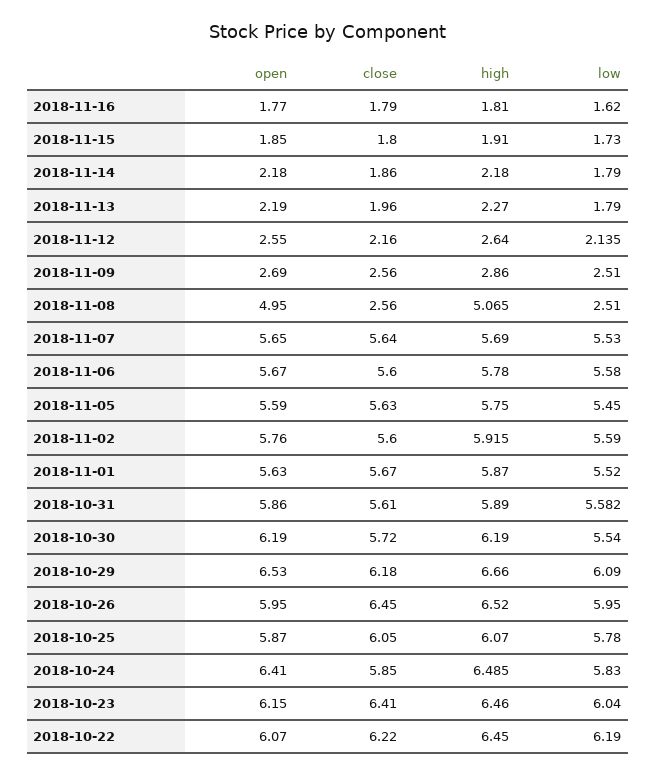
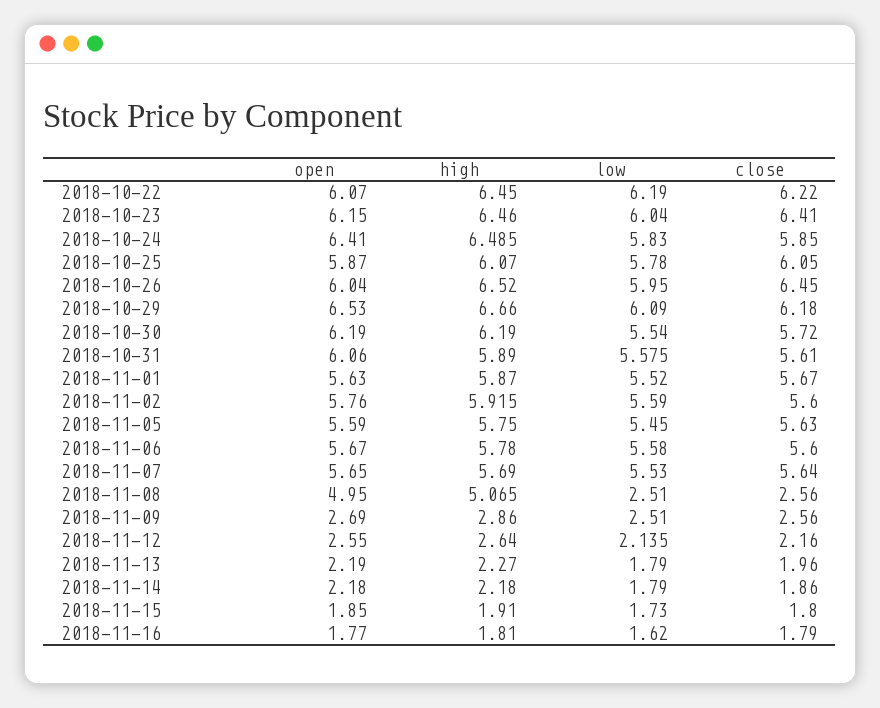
  {
    "open": {
      "2018-11-16": 1.77,
      "2018-11-15": 1.85,
      "2018-11-14": 2.18,
      "2018-11-13": 2.19,
      "2018-11-12": 2.55,
      "2018-11-09": 2.69,
      "2018-11-08": 4.95,
      "2018-11-07": 5.65,
      "2018-11-06": 5.67,
      "2018-11-05": 5.59,
      "2018-11-02": 5.76,
      "2018-11-01": 5.63,
-     "2018-10-31": 5.86,
+     "2018-10-31": 6.06,
      "2018-10-30": 6.19,
      "2018-10-29": 6.53,
-     "2018-10-26": 5.95,
+     "2018-10-26": 6.04,
      "2018-10-25": 5.87,
      "2018-10-24": 6.41,
      "2018-10-23": 6.15,
      "2018-10-22": 6.07
    },
    "close": {
      "2018-11-16": 1.79,
      "2018-11-15": 1.8,
      "2018-11-14": 1.86,
      "2018-11-13": 1.96,
      "2018-11-12": 2.16,
      "2018-11-09": 2.56,
      "2018-11-08": 2.56,
      "2018-11-07": 5.64,
      "2018-11-06": 5.6,
      "2018-11-05": 5.63,
      "2018-11-02": 5.6,
      "2018-11-01": 5.67,
      "2018-10-31": 5.61,
      "2018-10-30": 5.72,
      "2018-10-29": 6.18,
      "2018-10-26": 6.45,
      "2018-10-25": 6.05,
      "2018-10-24": 5.85,
      "2018-10-23": 6.41,
      "2018-10-22": 6.22
    },
    "high": {
      "2018-11-16": 1.81,
      "2018-11-15": 1.91,
      "2018-11-14": 2.18,
      "2018-11-13": 2.27,
      "2018-11-12": 2.64,
      "2018-11-09": 2.86,
      "2018-11-08": 5.065,
      "2018-11-07": 5.69,
      "2018-11-06": 5.78,
      "2018-11-05": 5.75,
      "2018-11-02": 5.915,
      "2018-11-01": 5.87,
      "2018-10-31": 5.89,
      "2018-10-30": 6.19,
      "2018-10-29": 6.66,
      "2018-10-26": 6.52,
      "2018-10-25": 6.07,
      "2018-10-24": 6.485,
      "2018-10-23": 6.46,
      "2018-10-22": 6.45
    },
    "low": {
      "2018-11-16": 1.62,
      "2018-11-15": 1.73,
      "2018-11-14": 1.79,
      "2018-11-13": 1.79,
      "2018-11-12": 2.135,
      "2018-11-09": 2.51,
      "2018-11-08": 2.51,
      "2018-11-07": 5.53,
      "2018-11-06": 5.58,
      "2018-11-05": 5.45,
      "2018-11-02": 5.59,
      "2018-11-01": 5.52,
-     "2018-10-31": 5.582,
+     "2018-10-31": 5.575,
      "2018-10-30": 5.54,
      "2018-10-29": 6.09,
      "2018-10-26": 5.95,
      "2018-10-25": 5.78,
      "2018-10-24": 5.83,
      "2018-10-23": 6.04,
      "2018-10-22": 6.19
    }
  }

